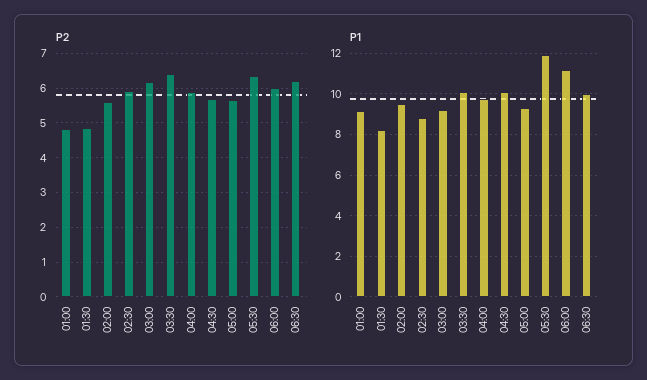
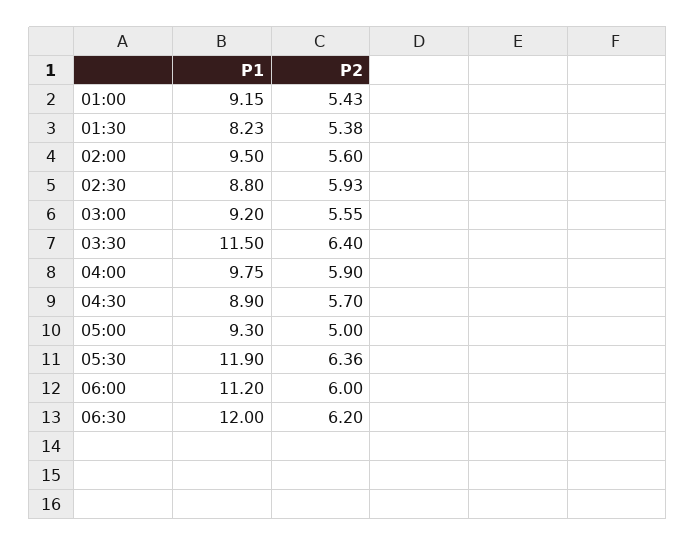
  {
    "P2": {
-     "01:00": 4.8,
+     "01:00": 5.43,
-     "01:30": 4.8,
+     "01:30": 5.38,
      "02:00": 5.6,
      "02:30": 5.93,
-     "03:00": 6.2,
+     "03:00": 5.55,
      "03:30": 6.4,
      "04:00": 5.9,
      "04:30": 5.7,
-     "05:00": 5.6,
+     "05:00": 5,
      "05:30": 6.36,
      "06:00": 6,
      "06:30": 6.2
    },
    "P1": {
      "01:00": 9.15,
      "01:30": 8.23,
      "02:00": 9.5,
      "02:30": 8.8,
      "03:00": 9.2,
-     "03:30": 10,
+     "03:30": 11.5,
      "04:00": 9.75,
-     "04:30": 10,
+     "04:30": 8.9,
      "05:00": 9.3,
      "05:30": 11.9,
      "06:00": 11.2,
-     "06:30": 10
+     "06:30": 12
    }
  }

